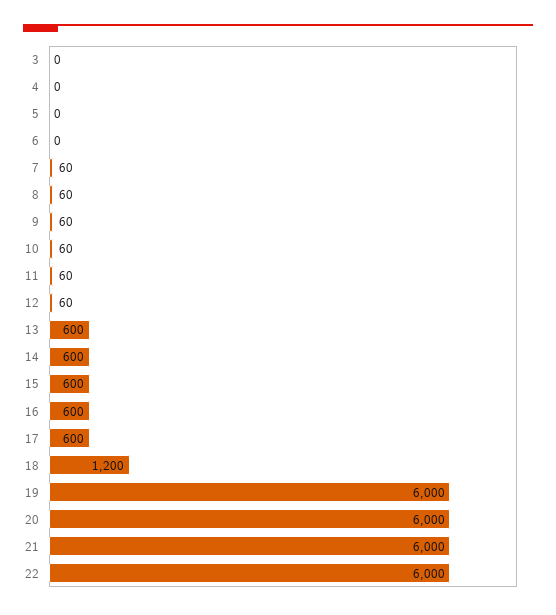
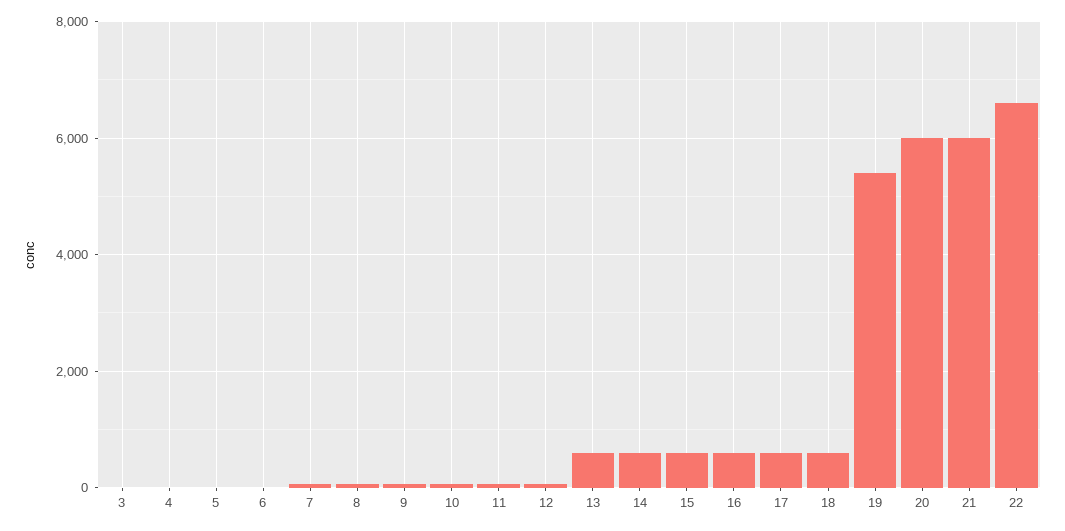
  {
    "3": 0,
    "4": 0,
    "5": 0,
    "6": 0,
    "7": 60,
    "8": 60,
    "9": 60,
    "10": 60,
    "11": 60,
    "12": 60,
    "13": 600,
    "14": 600,
    "15": 600,
    "16": 600,
    "17": 600,
-   "18": 1200,
+   "18": 600,
-   "19": 6000,
+   "19": 5400,
    "20": 6000,
    "21": 6000,
-   "22": 6000
+   "22": 6600
  }

